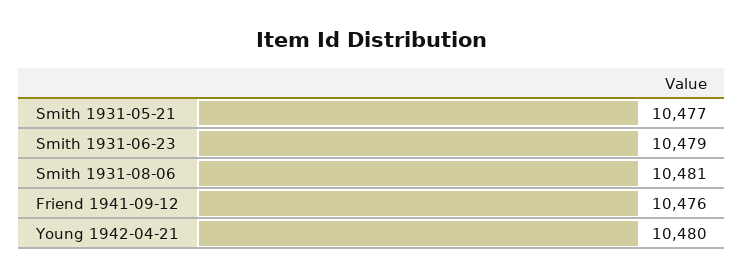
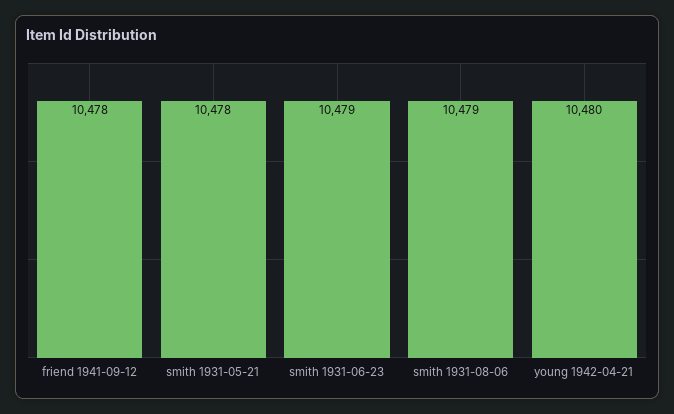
  {
-   "Smith 1931-05-21": 10477,
+   "Smith 1931-05-21": 10478,
    "Smith 1931-06-23": 10479,
-   "Smith 1931-08-06": 10481,
+   "Smith 1931-08-06": 10479,
-   "Friend 1941-09-12": 10476,
+   "Friend 1941-09-12": 10478,
    "Young 1942-04-21": 10480
  }

